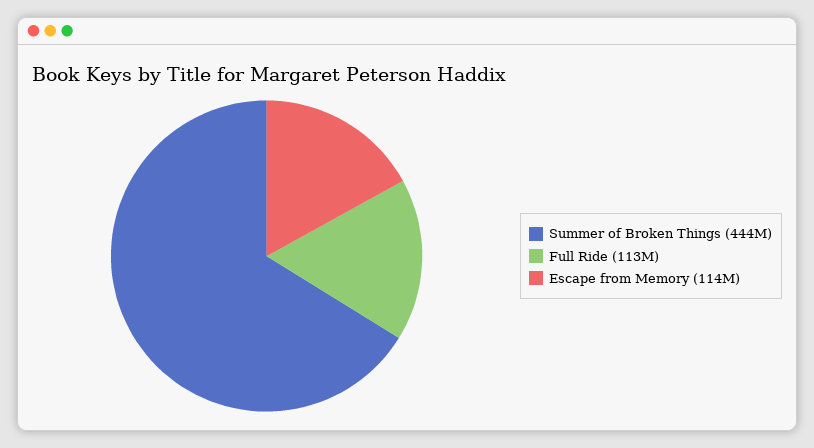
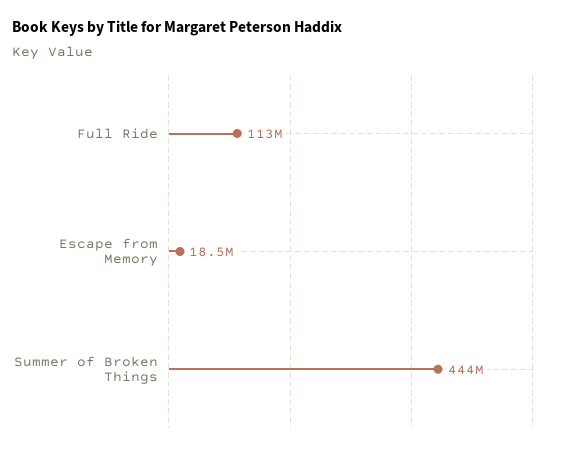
  {
    "Summer of Broken Things": 444000000,
    "Full Ride": 113000000,
-   "Escape from Memory": 114000000
+   "Escape from Memory": 18500000
  }

